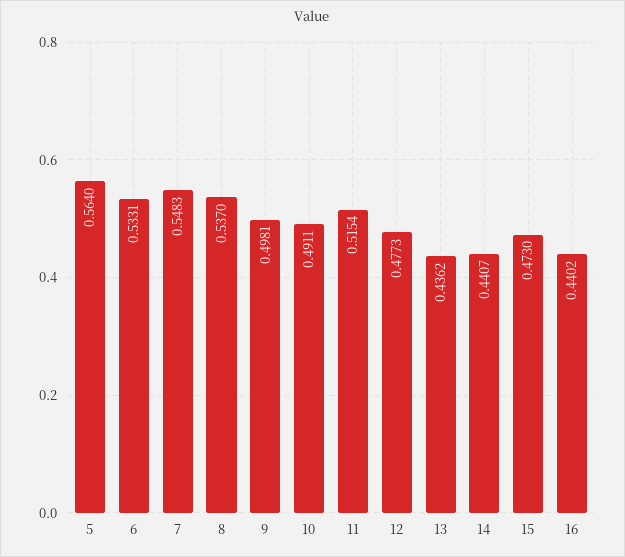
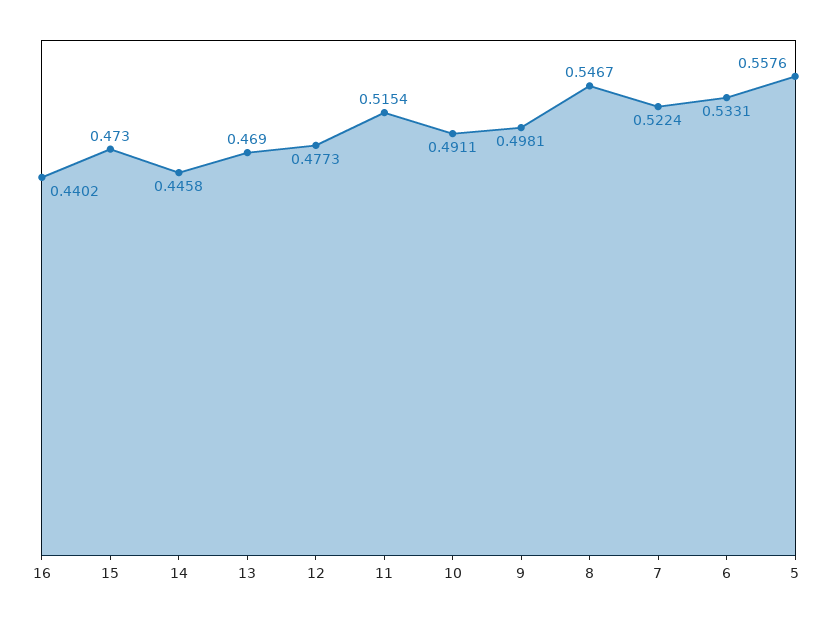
  {
-   "5": 0.564,
+   "5": 0.5576,
    "6": 0.5331,
-   "7": 0.5483,
+   "7": 0.5224,
-   "8": 0.537,
+   "8": 0.5467,
    "9": 0.4981,
    "10": 0.4911,
    "11": 0.5154,
    "12": 0.4773,
-   "13": 0.4362,
+   "13": 0.469,
-   "14": 0.4407,
+   "14": 0.4458,
    "15": 0.473,
    "16": 0.4402
  }

